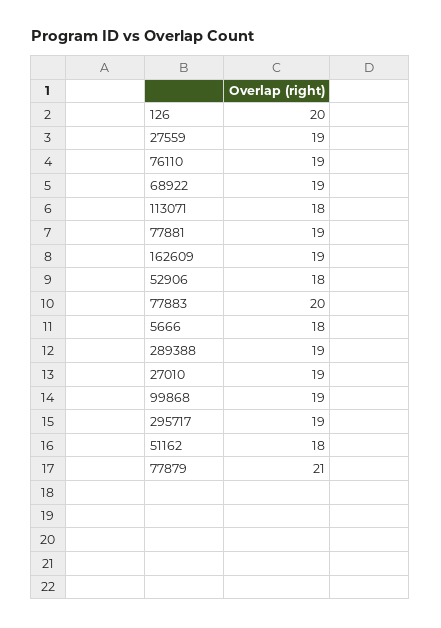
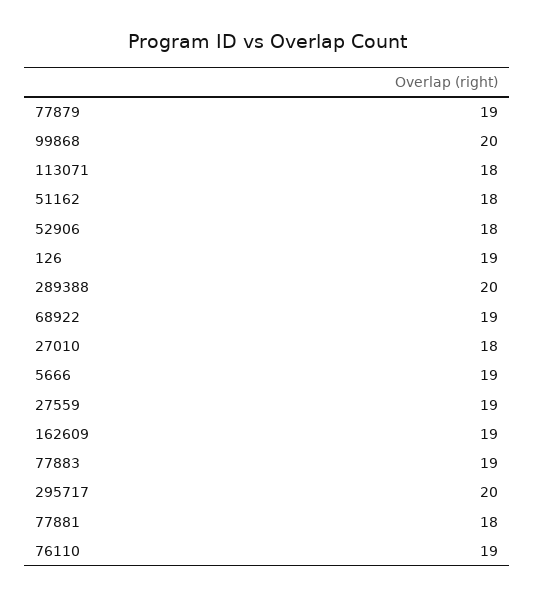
  {
-   "126": 20,
+   "126": 19,
    "27559": 19,
    "76110": 19,
    "68922": 19,
    "113071": 18,
-   "77881": 19,
+   "77881": 18,
    "162609": 19,
    "52906": 18,
-   "77883": 20,
+   "77883": 19,
-   "5666": 18,
+   "5666": 19,
-   "289388": 19,
+   "289388": 20,
-   "27010": 19,
+   "27010": 18,
-   "99868": 19,
+   "99868": 20,
-   "295717": 19,
+   "295717": 20,
    "51162": 18,
-   "77879": 21
+   "77879": 19
  }

